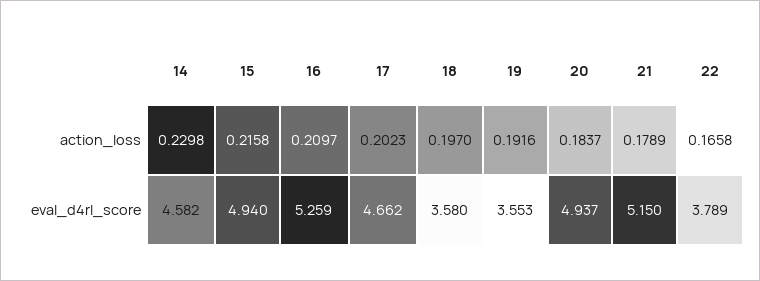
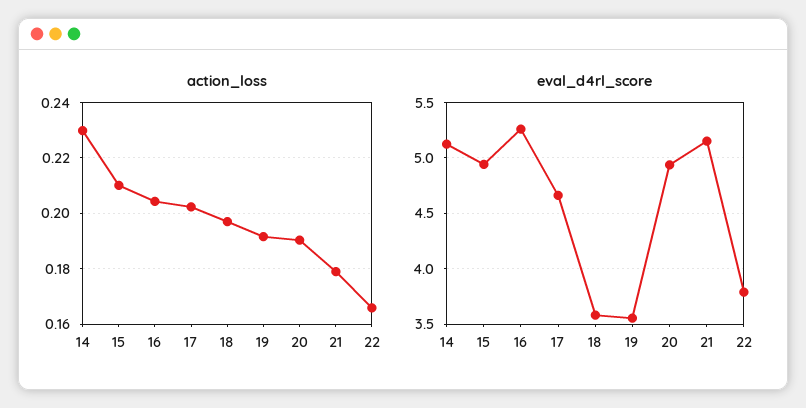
  {
    "action_loss": {
      "14": 0.2298,
-     "15": 0.2158,
+     "15": 0.21,
-     "16": 0.2097,
+     "16": 0.205,
      "17": 0.2023,
      "18": 0.197,
      "19": 0.1916,
-     "20": 0.1837,
+     "20": 0.19,
      "21": 0.1789,
      "22": 0.1658
    },
    "eval_d4rl_score": {
-     "14": 4.582,
+     "14": 5.1,
      "15": 4.94,
      "16": 5.259,
      "17": 4.662,
      "18": 3.58,
      "19": 3.553,
      "20": 4.937,
      "21": 5.15,
      "22": 3.789
    }
  }

